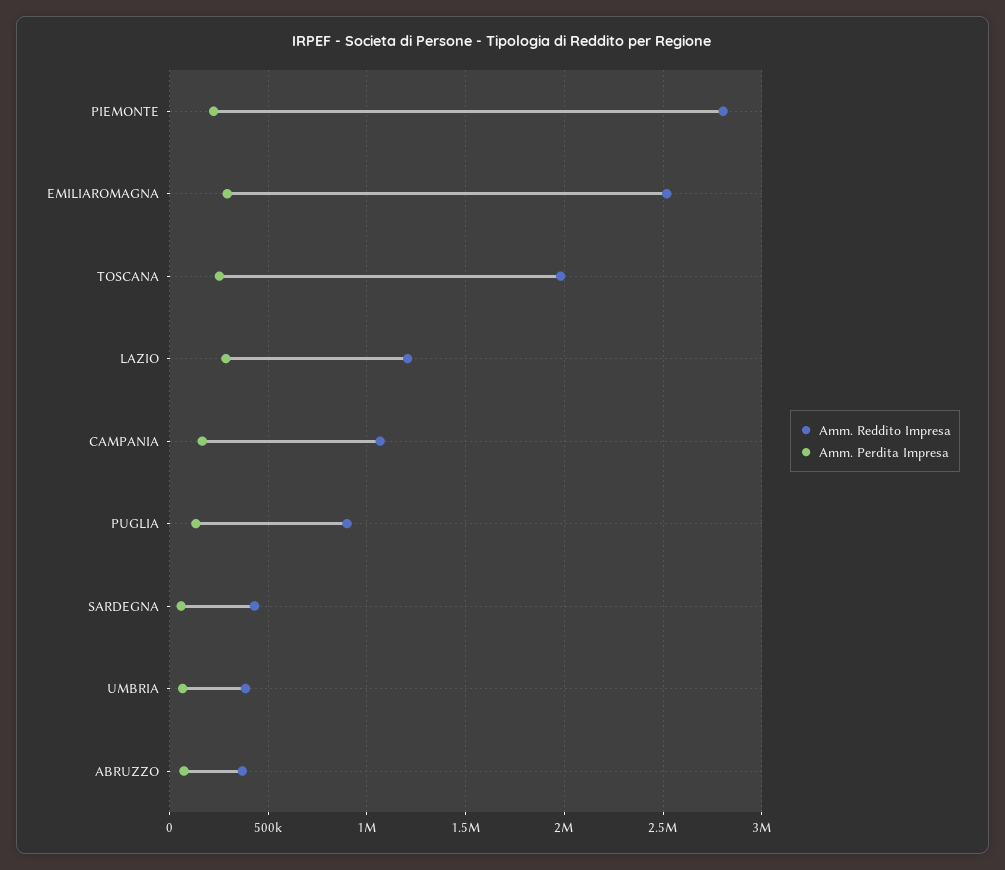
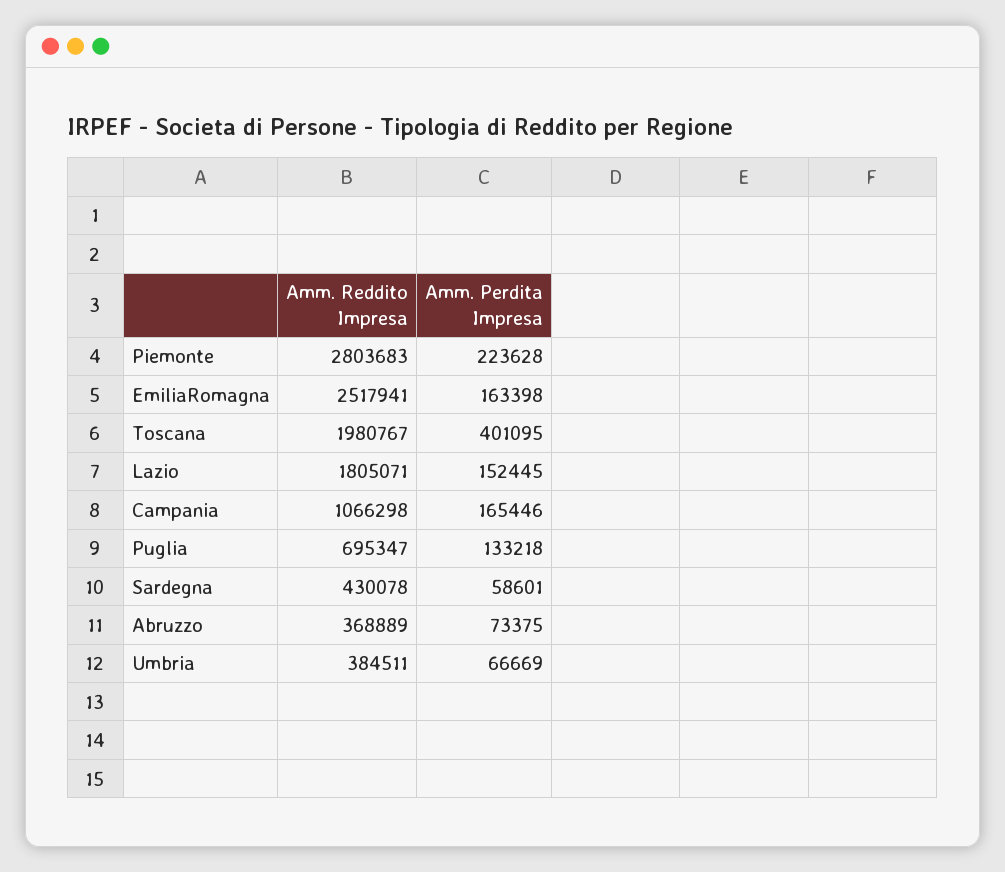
  {
    "Amm. Reddito Impresa": {
      "PIEMONTE": 2803683,
      "EMILIAROMAGNA": 2517941,
      "TOSCANA": 1980767,
-     "LAZIO": 1200000,
+     "LAZIO": 1805071,
      "CAMPANIA": 1066298,
-     "PUGLIA": 900000,
+     "PUGLIA": 695347,
      "SARDEGNA": 430078,
      "UMBRIA": 384511,
      "ABRUZZO": 368889
    },
    "Amm. Perdita Impresa": {
      "PIEMONTE": 223628,
-     "EMILIAROMAGNA": 300000,
+     "EMILIAROMAGNA": 163398,
-     "TOSCANA": 250000,
+     "TOSCANA": 401095,
-     "LAZIO": 300000,
+     "LAZIO": 152445,
      "CAMPANIA": 165446,
      "PUGLIA": 133218,
      "SARDEGNA": 58601,
      "UMBRIA": 66669,
      "ABRUZZO": 73375
    }
  }

